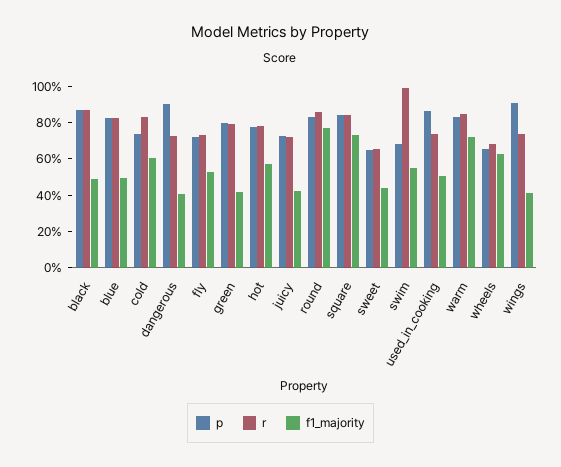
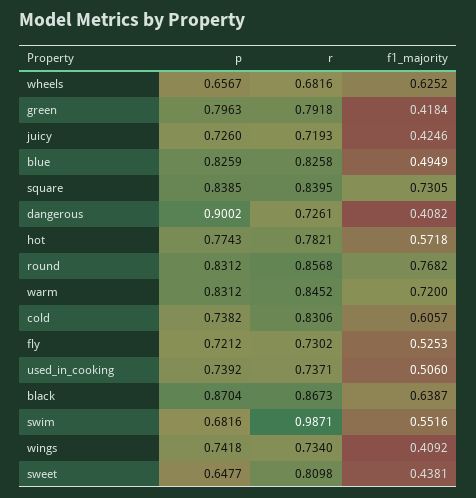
  {
    "p": {
      "black": 0.8704,
      "blue": 0.8259,
      "cold": 0.7382,
      "dangerous": 0.9002,
      "fly": 0.7212,
      "green": 0.7963,
      "hot": 0.7743,
      "juicy": 0.726,
      "round": 0.8312,
      "square": 0.8385,
      "sweet": 0.6477,
      "swim": 0.6816,
-     "used_in_cooking": 0.85,
+     "used_in_cooking": 0.7392,
      "warm": 0.8312,
      "wheels": 0.6567,
-     "wings": 0.9
+     "wings": 0.7418
    },
    "r": {
      "black": 0.8673,
      "blue": 0.8258,
      "cold": 0.8306,
      "dangerous": 0.7261,
      "fly": 0.7302,
      "green": 0.7918,
      "hot": 0.7821,
      "juicy": 0.7193,
      "round": 0.8568,
      "square": 0.8395,
-     "sweet": 0.65,
+     "sweet": 0.8098,
      "swim": 0.9871,
      "used_in_cooking": 0.7371,
      "warm": 0.8452,
      "wheels": 0.6816,
      "wings": 0.734
    },
    "f1_majority": {
-     "black": 0.5,
+     "black": 0.6387,
      "blue": 0.4949,
      "cold": 0.6057,
      "dangerous": 0.4082,
      "fly": 0.5253,
      "green": 0.4184,
      "hot": 0.5718,
      "juicy": 0.4246,
      "round": 0.7682,
      "square": 0.7305,
      "sweet": 0.4381,
      "swim": 0.5516,
      "used_in_cooking": 0.506,
      "warm": 0.72,
      "wheels": 0.6252,
      "wings": 0.4092
    }
  }

